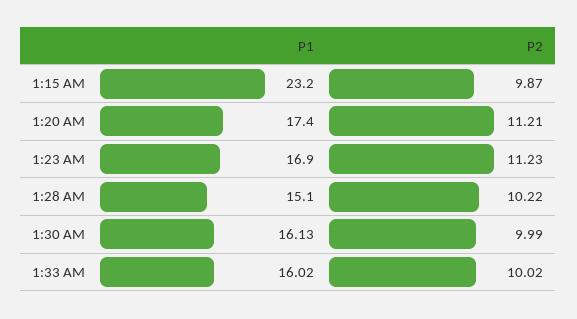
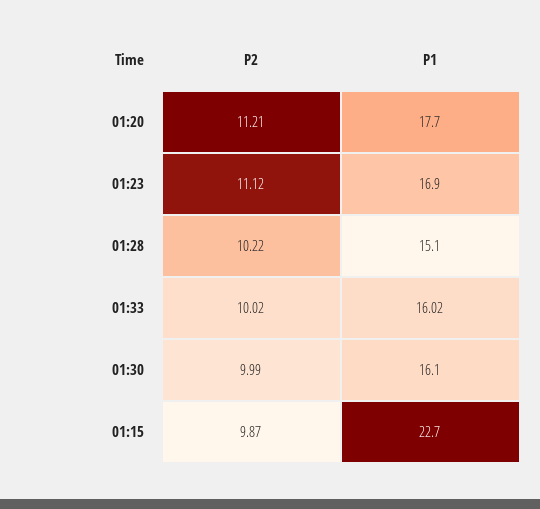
  {
    "P1": {
-     "1:15 AM": 23.2,
+     "1:15 AM": 22.7,
-     "1:20 AM": 17.4,
+     "1:20 AM": 17.7,
      "1:23 AM": 16.9,
      "1:28 AM": 15.1,
-     "1:30 AM": 16.13,
+     "1:30 AM": 16.1,
      "1:33 AM": 16.02
    },
    "P2": {
      "1:15 AM": 9.87,
      "1:20 AM": 11.21,
-     "1:23 AM": 11.23,
+     "1:23 AM": 11.12,
      "1:28 AM": 10.22,
      "1:30 AM": 9.99,
      "1:33 AM": 10.02
    }
  }

